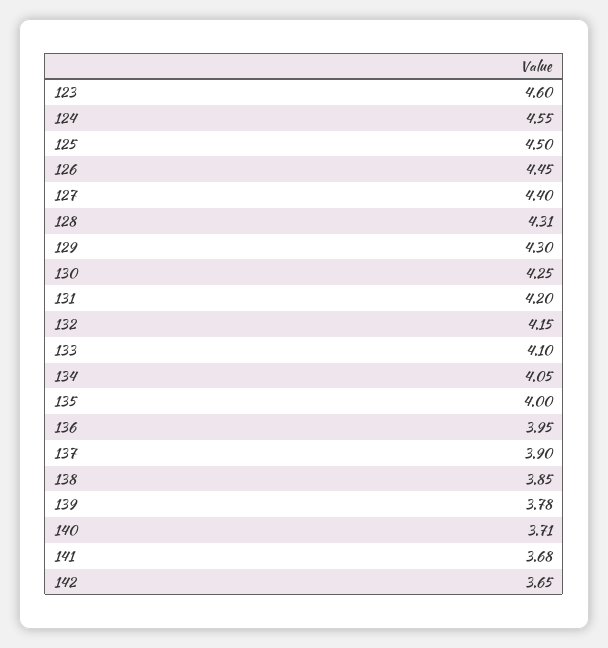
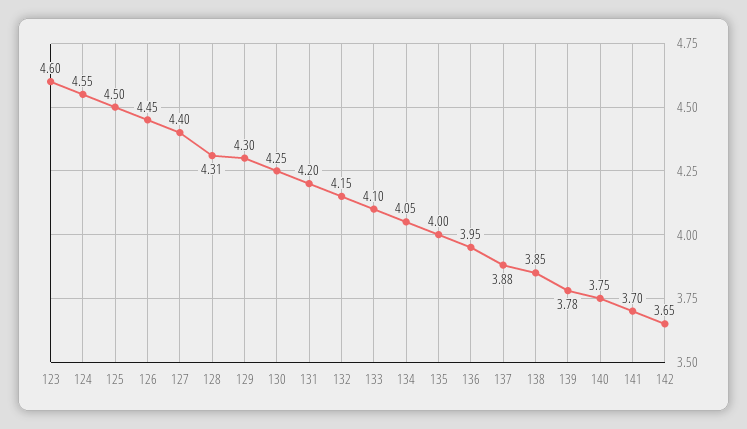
  {
    "123": 4.6,
    "124": 4.55,
    "125": 4.5,
    "126": 4.45,
    "127": 4.4,
    "128": 4.31,
    "129": 4.3,
    "130": 4.25,
    "131": 4.2,
    "132": 4.15,
    "133": 4.1,
    "134": 4.05,
    "135": 4,
    "136": 3.95,
-   "137": 3.9,
+   "137": 3.88,
    "138": 3.85,
    "139": 3.78,
-   "140": 3.71,
+   "140": 3.75,
-   "141": 3.68,
+   "141": 3.7,
    "142": 3.65
  }

